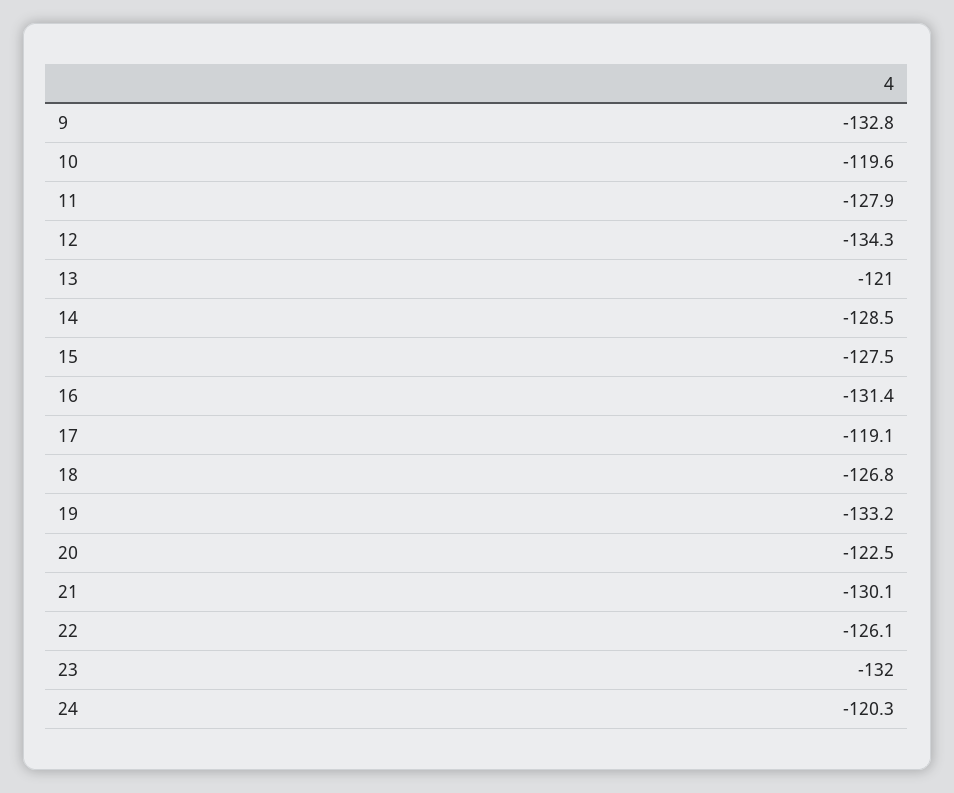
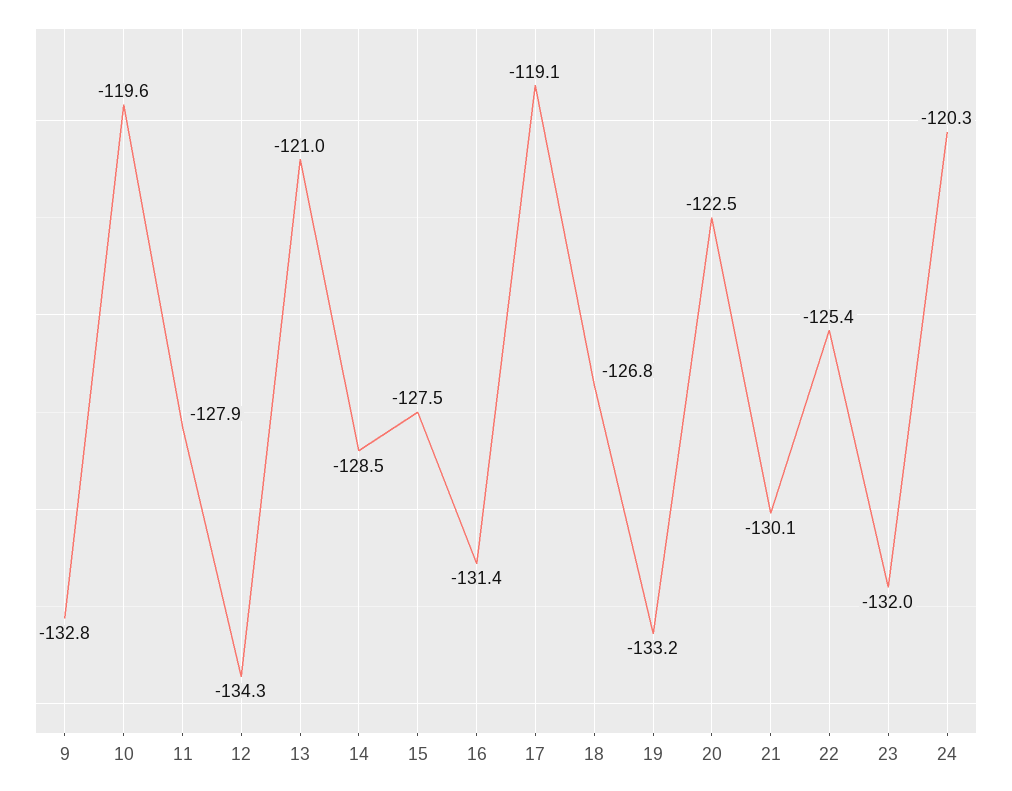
  {
    "9": -132.8,
    "10": -119.6,
    "11": -127.9,
    "12": -134.3,
    "13": -121,
    "14": -128.5,
    "15": -127.5,
    "16": -131.4,
    "17": -119.1,
    "18": -126.8,
    "19": -133.2,
    "20": -122.5,
    "21": -130.1,
-   "22": -126.1,
+   "22": -125.4,
    "23": -132,
    "24": -120.3
  }

